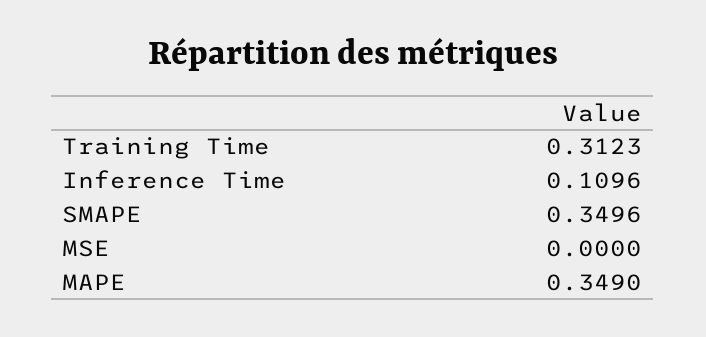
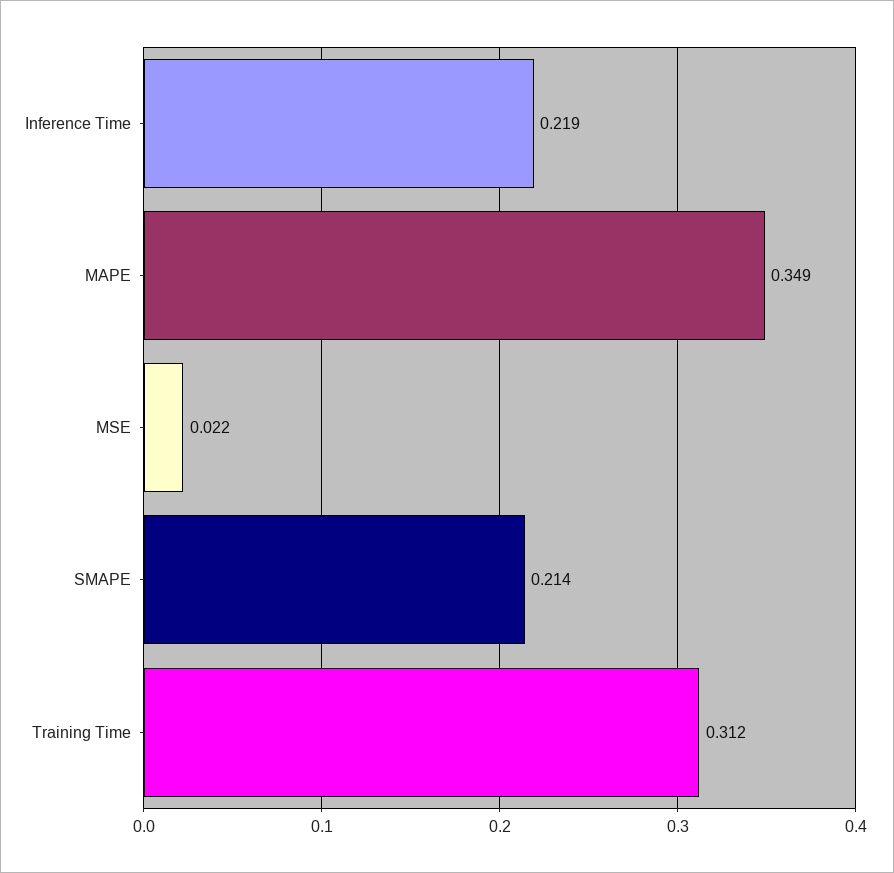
  {
    "Training Time": 0.3123,
-   "Inference Time": 0.1096,
+   "Inference Time": 0.219,
-   "SMAPE": 0.3496,
+   "SMAPE": 0.214,
-   "MSE": 0,
+   "MSE": 0.022,
    "MAPE": 0.349
  }

